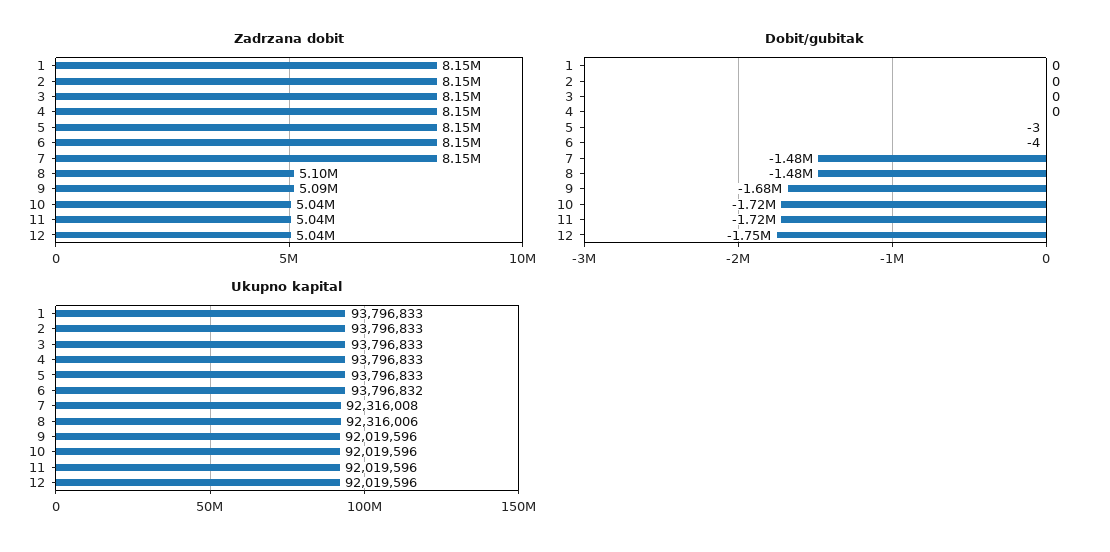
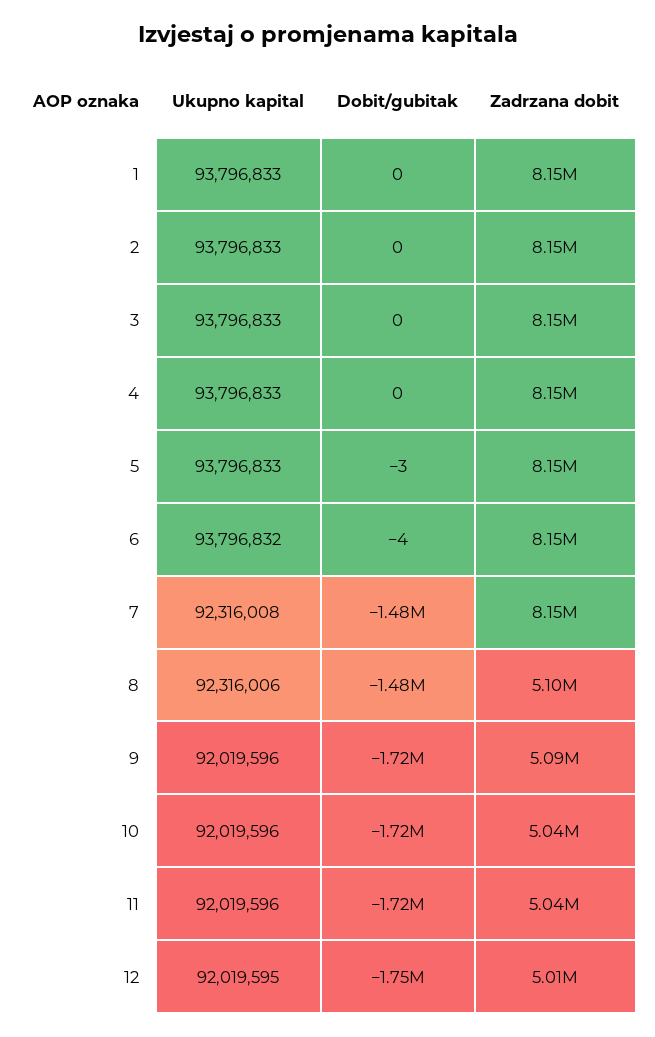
  {
    "Zadrzana dobit": {
      "1": 8150000,
      "2": 8150000,
      "3": 8150000,
      "4": 8150000,
      "5": 8150000,
      "6": 8150000,
      "7": 8150000,
      "8": 5100000,
      "9": 5090000,
      "10": 5040000,
      "11": 5040000,
-     "12": 5040000
+     "12": 5010000
    },
    "Dobit/gubitak": {
      "1": 0,
      "2": 0,
      "3": 0,
      "4": 0,
      "5": -3,
      "6": -4,
      "7": -1480000,
      "8": -1480000,
-     "9": -1680000,
+     "9": -1720000,
      "10": -1720000,
      "11": -1720000,
      "12": -1750000
    },
    "Ukupno kapital": {
      "1": 93796833,
      "2": 93796833,
      "3": 93796833,
      "4": 93796833,
      "5": 93796833,
      "6": 93796832,
      "7": 92316008,
      "8": 92316006,
      "9": 92019596,
      "10": 92019596,
      "11": 92019596,
-     "12": 92019596
+     "12": 92019595
    }
  }

